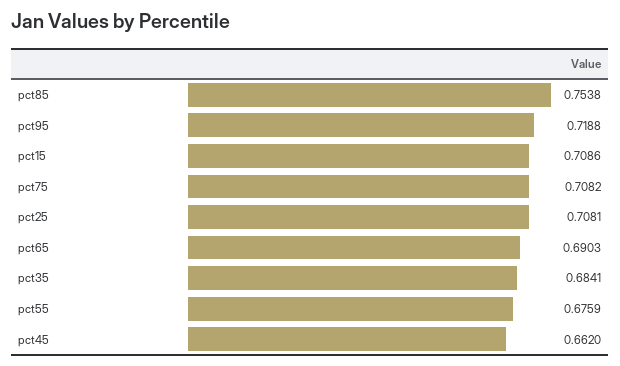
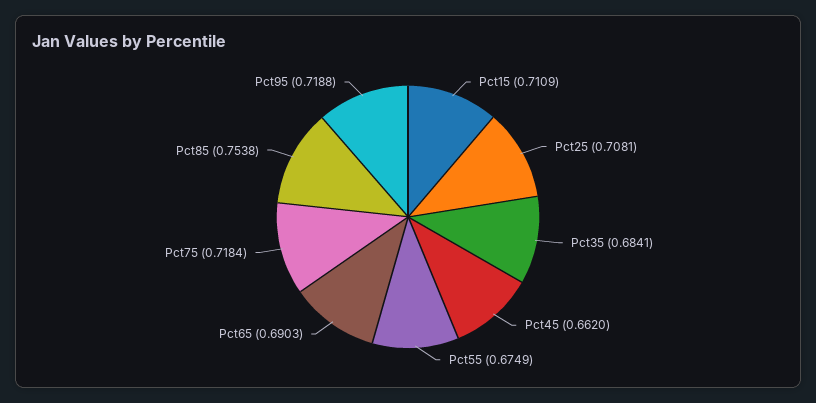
  {
    "pct85": 0.7538,
    "pct95": 0.7188,
-   "pct15": 0.7086,
+   "pct15": 0.7109,
-   "pct75": 0.7082,
+   "pct75": 0.7184,
    "pct25": 0.7081,
    "pct65": 0.6903,
    "pct35": 0.6841,
-   "pct55": 0.6759,
+   "pct55": 0.6749,
    "pct45": 0.662
  }

